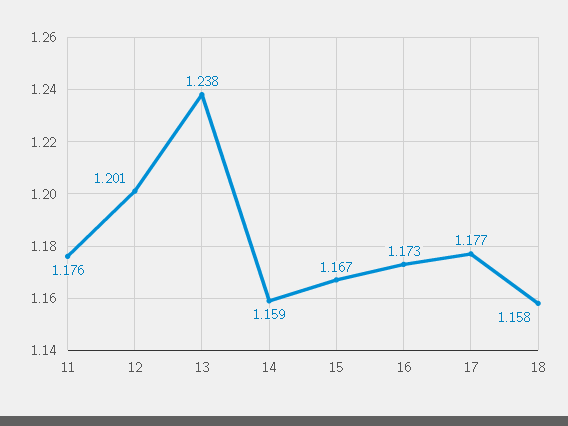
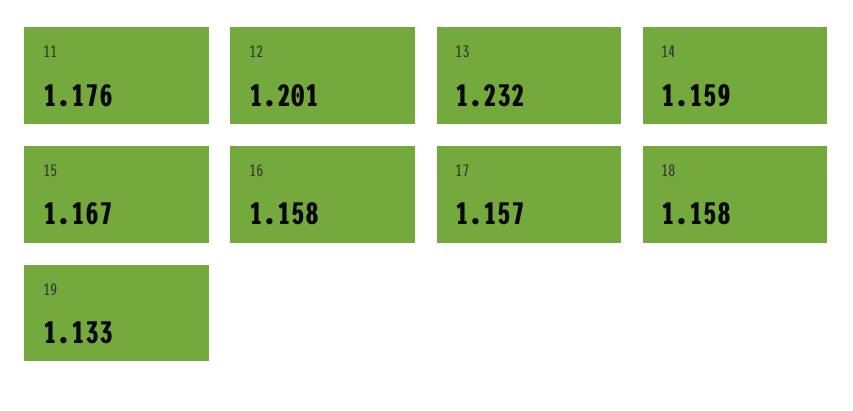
  {
    "11": 1.176,
    "12": 1.201,
-   "13": 1.238,
+   "13": 1.232,
    "14": 1.159,
    "15": 1.167,
-   "16": 1.173,
+   "16": 1.158,
-   "17": 1.177,
+   "17": 1.157,
-   "18": 1.158
+   "18": 1.158,
+   "19": 1.133
  }

